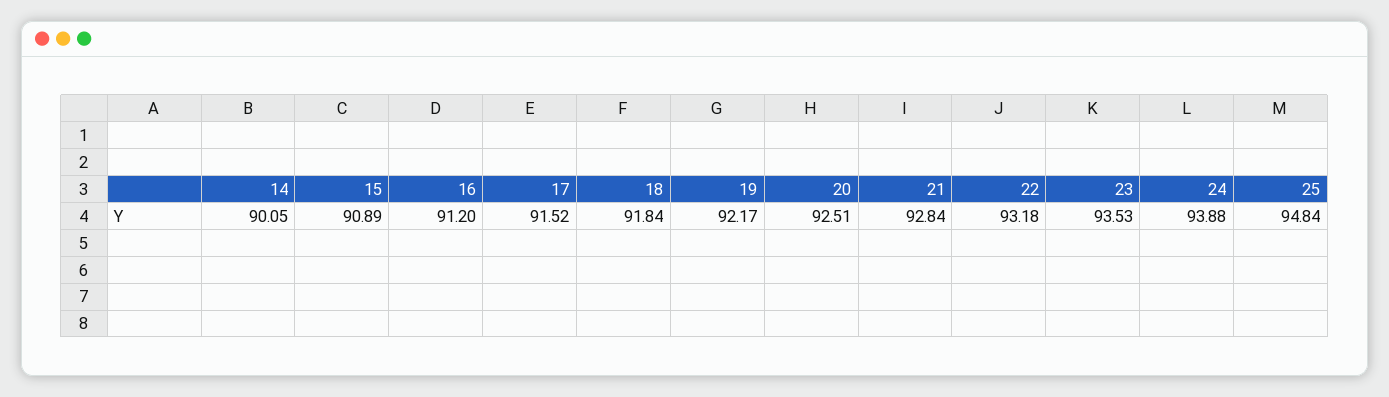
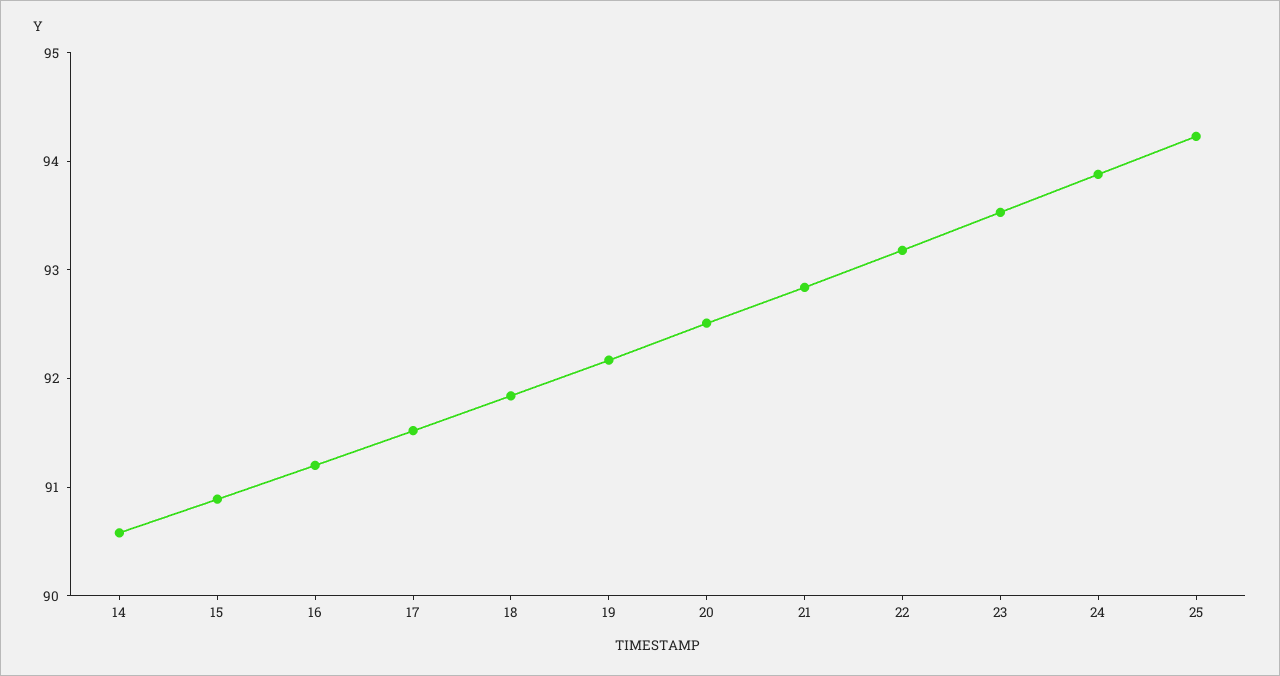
  {
-   "14": 90.05,
+   "14": 90.6,
    "15": 90.89,
    "16": 91.2,
    "17": 91.52,
    "18": 91.84,
    "19": 92.17,
    "20": 92.51,
    "21": 92.84,
    "22": 93.18,
    "23": 93.53,
    "24": 93.88,
-   "25": 94.84
+   "25": 94.2
  }

